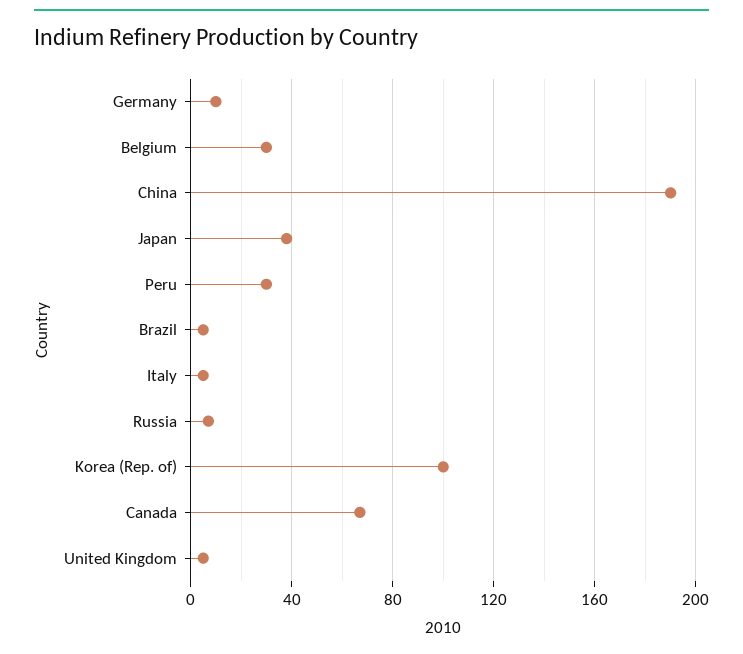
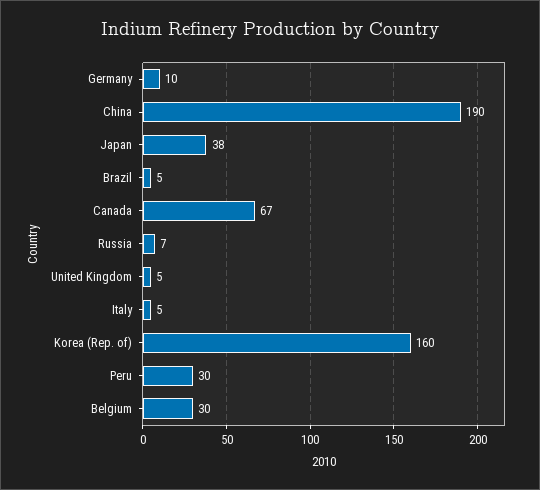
  {
    "Germany": 10,
    "Belgium": 30,
    "China": 190,
    "Japan": 38,
    "Peru": 30,
    "Brazil": 5,
    "Italy": 5,
    "Russia": 7,
-   "Korea (Rep. of)": 100,
+   "Korea (Rep. of)": 160,
    "Canada": 67,
    "United Kingdom": 5
  }

